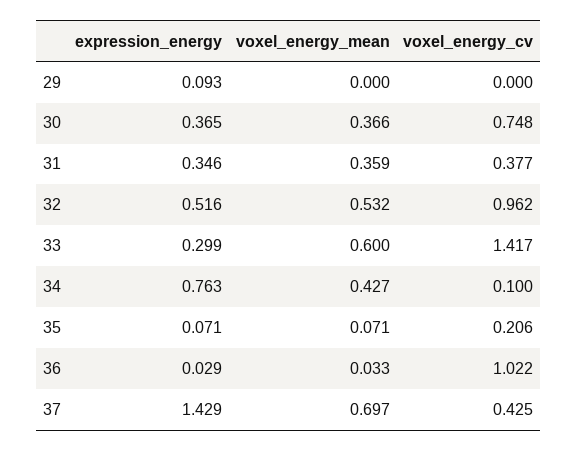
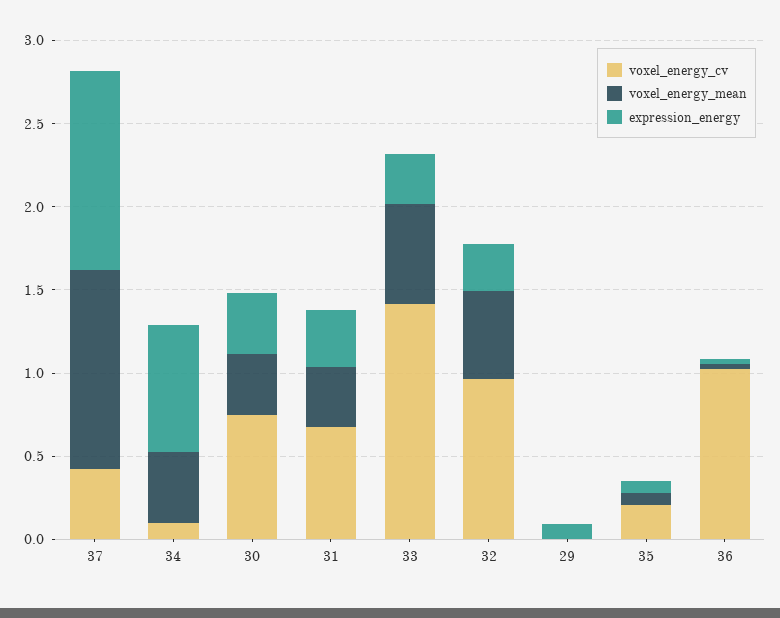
  {
    "expression_energy": {
      "29": 0.093,
      "30": 0.365,
      "31": 0.346,
-     "32": 0.516,
+     "32": 0.3,
      "33": 0.299,
      "34": 0.763,
      "35": 0.071,
      "36": 0.029,
-     "37": 1.429
+     "37": 1.2
    },
    "voxel_energy_mean": {
      "29": 0,
      "30": 0.366,
      "31": 0.359,
      "32": 0.532,
      "33": 0.6,
      "34": 0.427,
      "35": 0.071,
      "36": 0.033,
-     "37": 0.697
+     "37": 1.2
    },
    "voxel_energy_cv": {
      "29": 0,
      "30": 0.748,
-     "31": 0.377,
+     "31": 0.7,
      "32": 0.962,
      "33": 1.417,
      "34": 0.1,
      "35": 0.206,
      "36": 1.022,
      "37": 0.425
    }
  }

